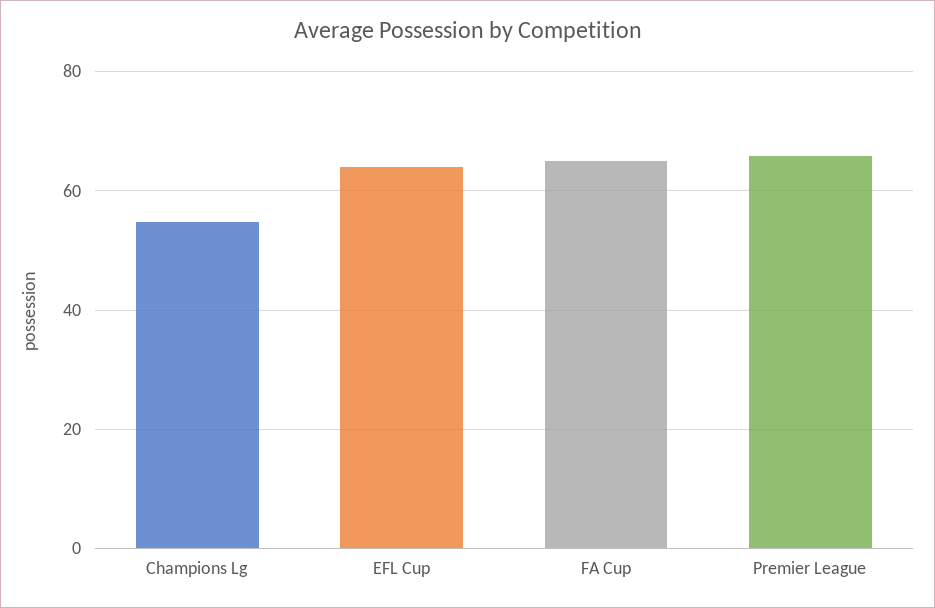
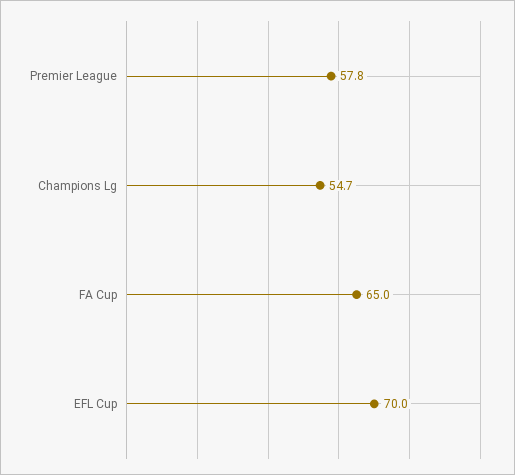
  {
    "Champions Lg": 54.7,
-   "EFL Cup": 64,
+   "EFL Cup": 70,
    "FA Cup": 65,
-   "Premier League": 66
+   "Premier League": 57.8
  }

